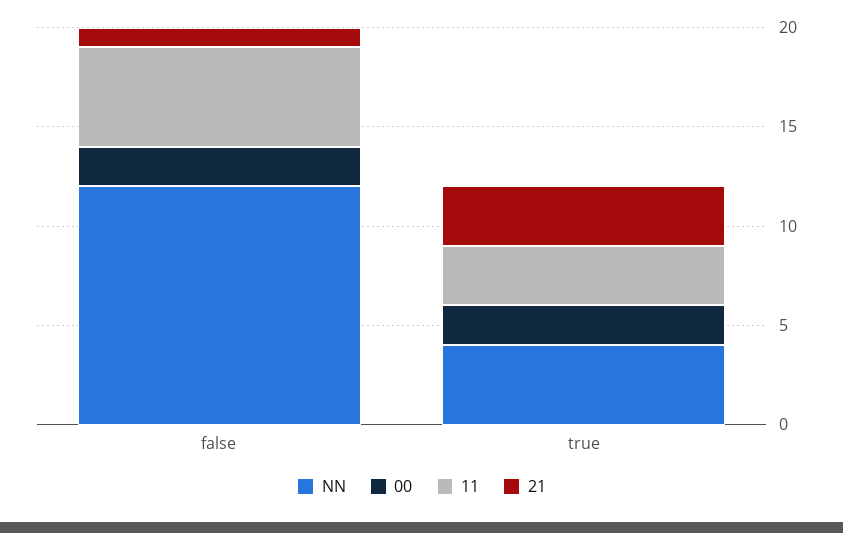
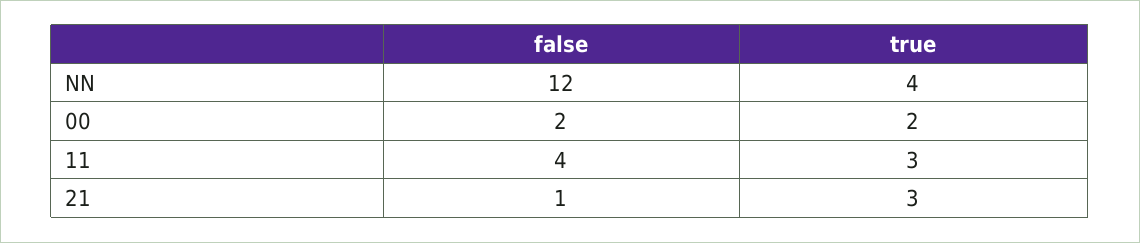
  {
    "NN": {
      "false": 12,
      "true": 4
    },
    "00": {
      "false": 2,
      "true": 2
    },
    "11": {
-     "false": 5,
+     "false": 4,
      "true": 3
    },
    "21": {
      "false": 1,
      "true": 3
    }
  }

